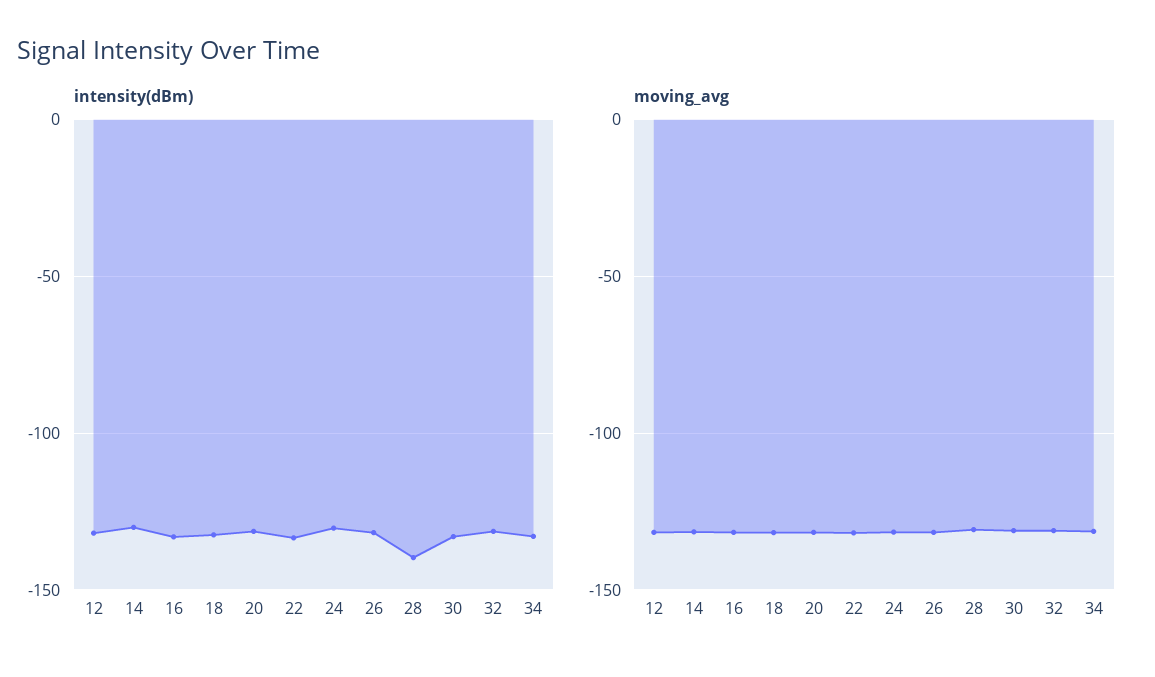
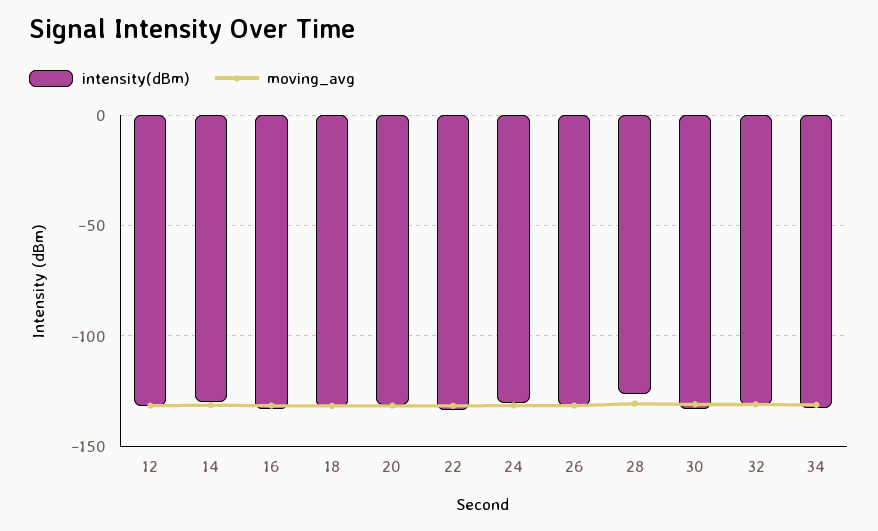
  {
    "intensity(dBm)": {
      "12": -130,
      "14": -130,
      "16": -135,
      "18": -130,
      "20": -130,
      "22": -135,
      "24": -130,
      "26": -130,
-     "28": -140,
+     "28": -125,
      "30": -135,
      "32": -130,
      "34": -135
    },
    "moving_avg": {
      "12": -130,
      "14": -130,
      "16": -130,
      "18": -130,
      "20": -130,
      "22": -130,
      "24": -130,
      "26": -130,
      "28": -130,
      "30": -130,
      "32": -130,
      "34": -130
    }
  }

